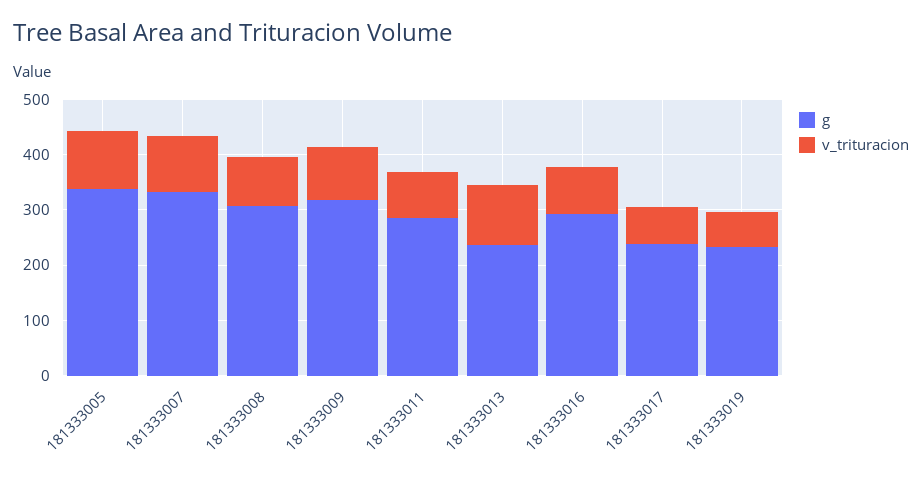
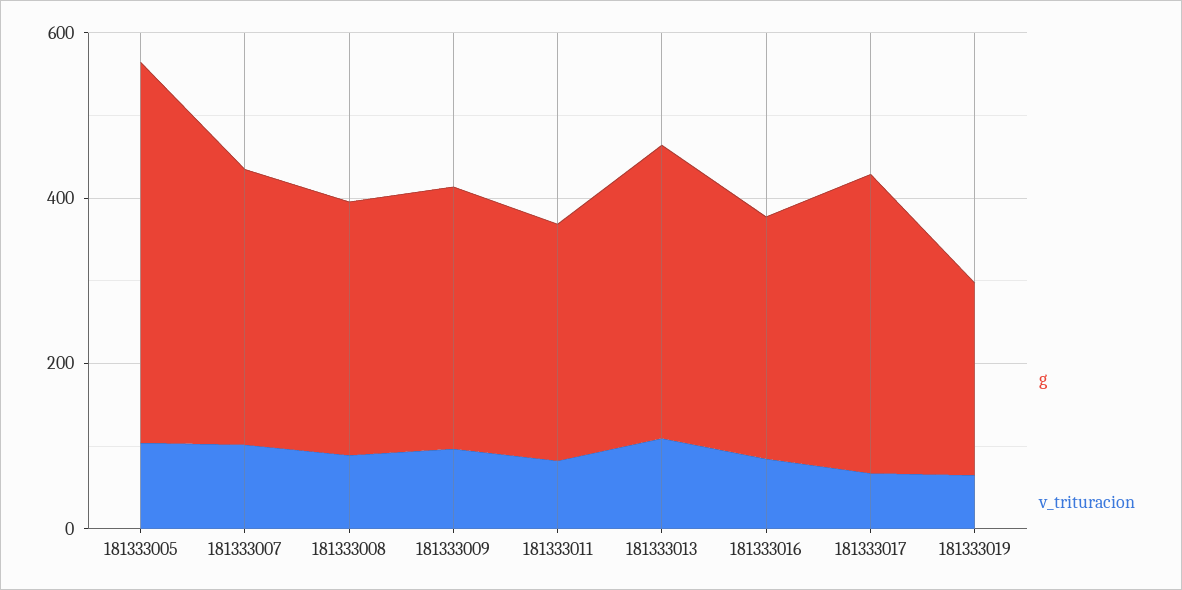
  {
    "g": {
-     "181333005": 340,
+     "181333005": 450,
      "181333007": 340,
      "181333008": 300,
      "181333009": 320,
      "181333011": 280,
-     "181333013": 240,
+     "181333013": 350,
      "181333016": 300,
-     "181333017": 240,
+     "181333017": 350,
      "181333019": 240
    },
    "v_trituracion": {
      "181333005": 100,
      "181333007": 100,
      "181333008": 80,
      "181333009": 100,
      "181333011": 80,
      "181333013": 100,
      "181333016": 80,
      "181333017": 60,
      "181333019": 60
    }
  }

